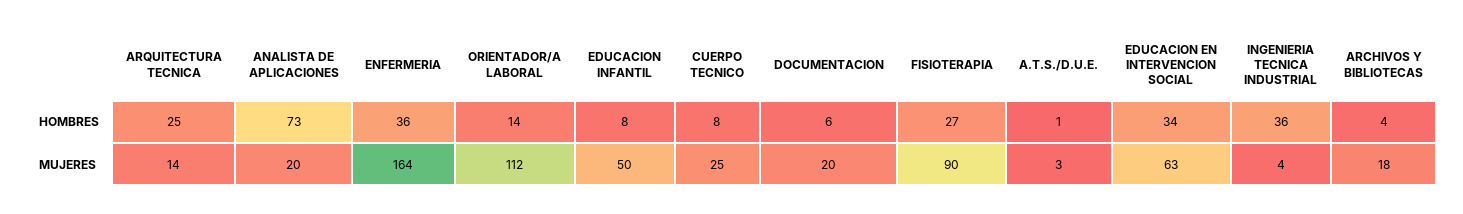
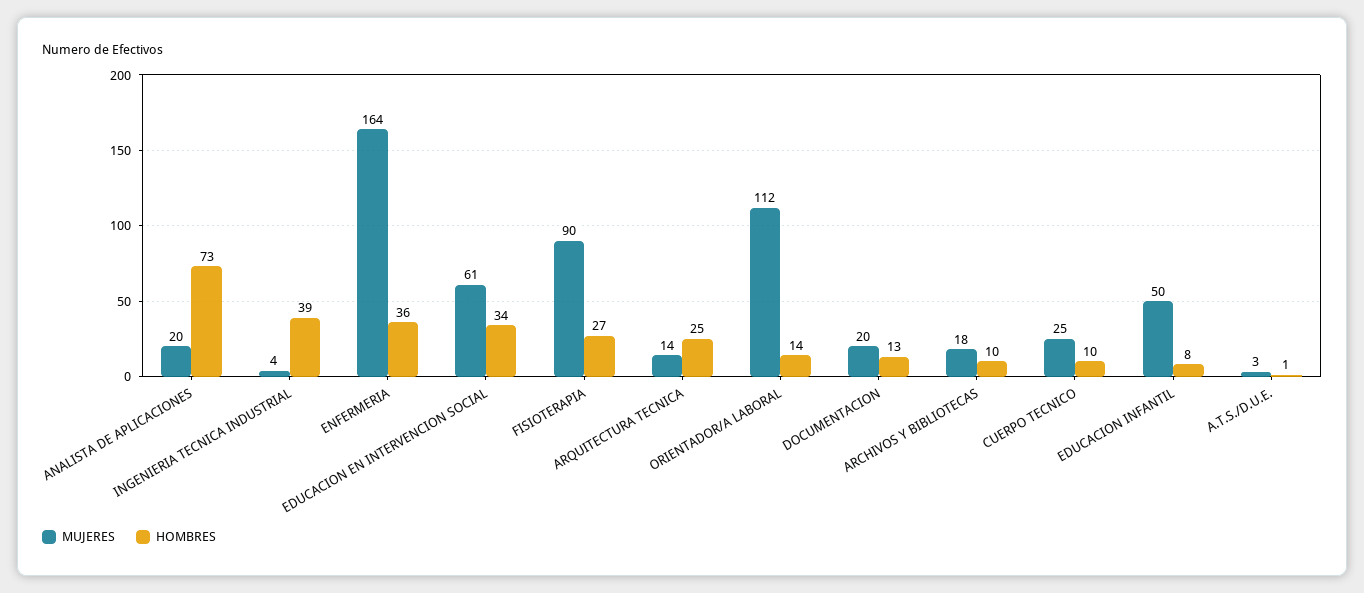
  {
    "HOMBRES": {
      "ARQUITECTURA TECNICA": 25,
      "ANALISTA DE APLICACIONES": 73,
      "ENFERMERIA": 36,
      "ORIENTADOR/A LABORAL": 14,
      "EDUCACION INFANTIL": 8,
-     "CUERPO TECNICO": 8,
+     "CUERPO TECNICO": 10,
-     "DOCUMENTACION": 6,
+     "DOCUMENTACION": 13,
      "FISIOTERAPIA": 27,
      "A.T.S./D.U.E.": 1,
      "EDUCACION EN INTERVENCION SOCIAL": 34,
-     "INGENIERIA TECNICA INDUSTRIAL": 36,
+     "INGENIERIA TECNICA INDUSTRIAL": 39,
-     "ARCHIVOS Y BIBLIOTECAS": 4
+     "ARCHIVOS Y BIBLIOTECAS": 10
    },
    "MUJERES": {
      "ARQUITECTURA TECNICA": 14,
      "ANALISTA DE APLICACIONES": 20,
      "ENFERMERIA": 164,
      "ORIENTADOR/A LABORAL": 112,
      "EDUCACION INFANTIL": 50,
      "CUERPO TECNICO": 25,
      "DOCUMENTACION": 20,
      "FISIOTERAPIA": 90,
      "A.T.S./D.U.E.": 3,
-     "EDUCACION EN INTERVENCION SOCIAL": 63,
+     "EDUCACION EN INTERVENCION SOCIAL": 61,
      "INGENIERIA TECNICA INDUSTRIAL": 4,
      "ARCHIVOS Y BIBLIOTECAS": 18
    }
  }

